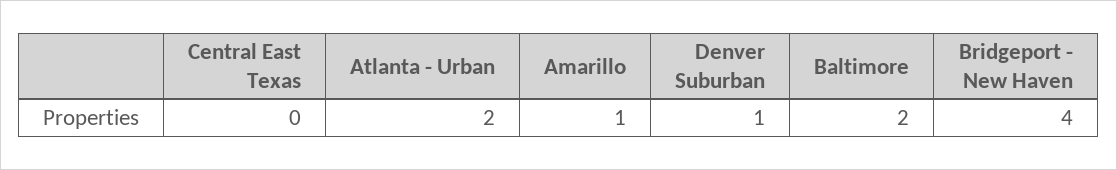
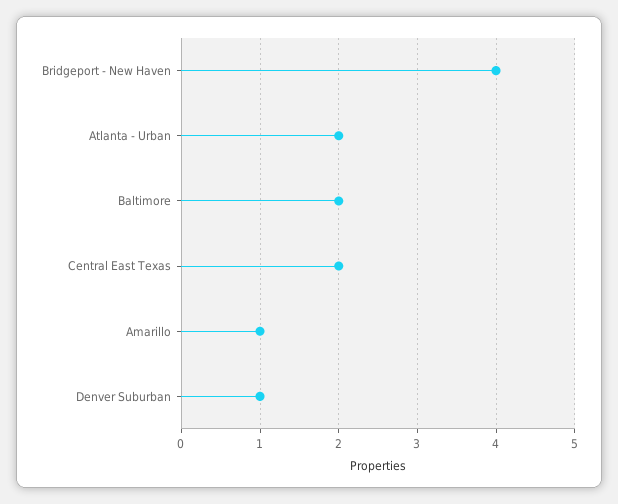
  {
-   "Central East Texas": 0,
+   "Central East Texas": 2,
    "Atlanta - Urban": 2,
    "Amarillo": 1,
    "Denver Suburban": 1,
    "Baltimore": 2,
    "Bridgeport - New Haven": 4
  }

